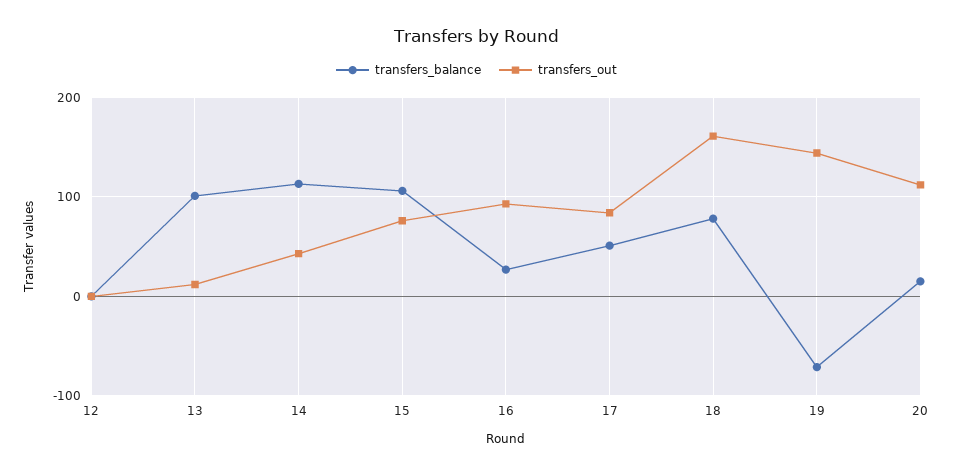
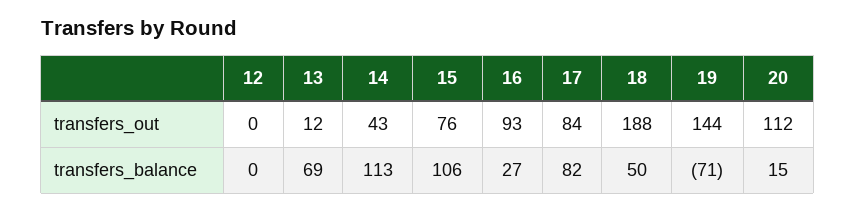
  {
    "transfers_balance": {
      "12": 0,
-     "13": 100,
+     "13": 69,
      "14": 113,
      "15": 106,
      "16": 27,
-     "17": 50,
+     "17": 82,
-     "18": 80,
+     "18": 50,
      "19": -71,
      "20": 15
    },
    "transfers_out": {
      "12": 0,
      "13": 12,
      "14": 43,
      "15": 76,
      "16": 93,
      "17": 84,
-     "18": 160,
+     "18": 188,
      "19": 144,
      "20": 112
    }
  }

